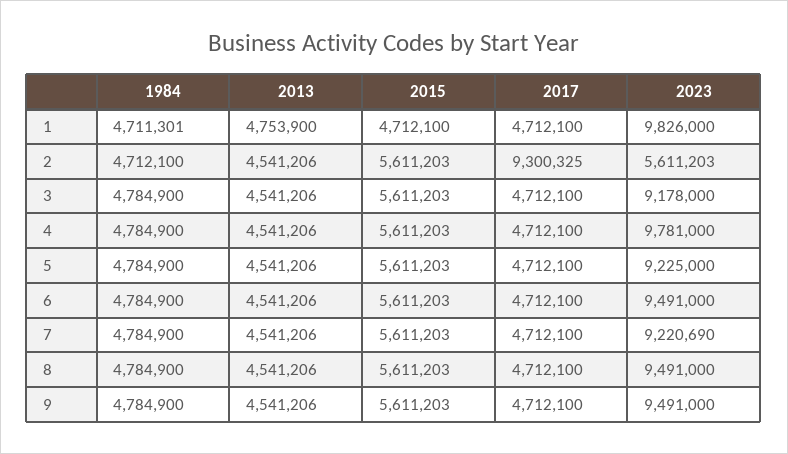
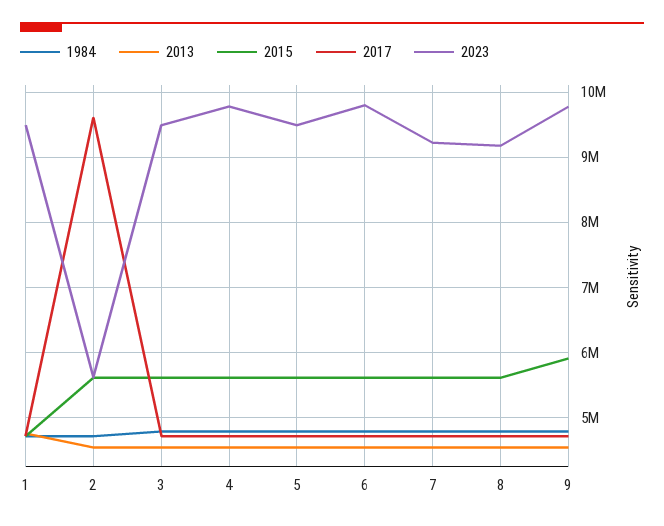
  {
    "1984": {
      "1": 4711301,
      "2": 4712100,
      "3": 4784900,
      "4": 4784900,
      "5": 4784900,
      "6": 4784900,
      "7": 4784900,
      "8": 4784900,
      "9": 4784900
    },
    "2013": {
      "1": 4753900,
      "2": 4541206,
      "3": 4541206,
      "4": 4541206,
      "5": 4541206,
      "6": 4541206,
      "7": 4541206,
      "8": 4541206,
      "9": 4541206
    },
    "2015": {
      "1": 4712100,
      "2": 5611203,
      "3": 5611203,
      "4": 5611203,
      "5": 5611203,
      "6": 5611203,
      "7": 5611203,
      "8": 5611203,
-     "9": 5611203
+     "9": 5900000
    },
    "2017": {
      "1": 4712100,
-     "2": 9300325,
+     "2": 9600000,
      "3": 4712100,
      "4": 4712100,
      "5": 4712100,
      "6": 4712100,
      "7": 4712100,
      "8": 4712100,
      "9": 4712100
    },
    "2023": {
-     "1": 9826000,
+     "1": 9500000,
      "2": 5611203,
-     "3": 9178000,
+     "3": 9500000,
      "4": 9781000,
-     "5": 9225000,
+     "5": 9500000,
-     "6": 9491000,
+     "6": 9800000,
      "7": 9220690,
-     "8": 9491000,
+     "8": 9200000,
-     "9": 9491000
+     "9": 9800000
    }
  }

